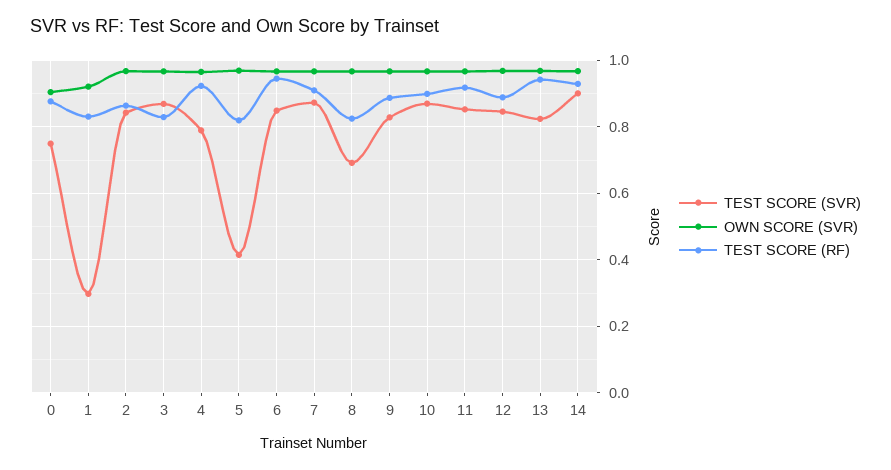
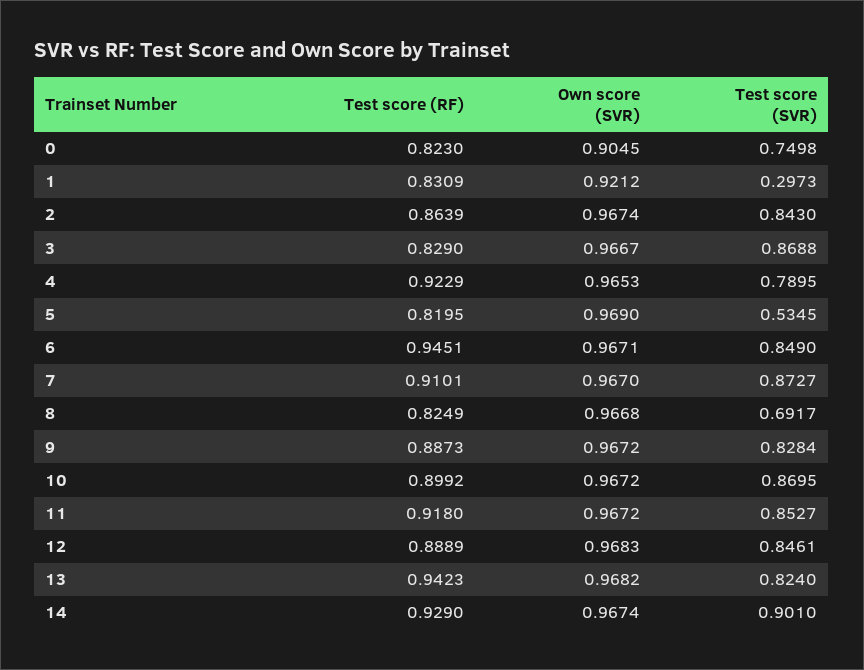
  {
    "TEST SCORE (SVR)": {
      "0": 0.7498,
      "1": 0.2973,
      "2": 0.843,
      "3": 0.8688,
      "4": 0.7895,
-     "5": 0.42,
+     "5": 0.5345,
      "6": 0.849,
      "7": 0.8727,
      "8": 0.6917,
      "9": 0.8284,
      "10": 0.8695,
      "11": 0.8527,
      "12": 0.8461,
      "13": 0.824,
      "14": 0.901
    },
    "OWN SCORE (SVR)": {
      "0": 0.9045,
      "1": 0.9212,
      "2": 0.9674,
      "3": 0.9667,
      "4": 0.9653,
      "5": 0.969,
      "6": 0.9671,
      "7": 0.967,
      "8": 0.9668,
      "9": 0.9672,
      "10": 0.9672,
      "11": 0.9672,
      "12": 0.9683,
      "13": 0.9682,
      "14": 0.9674
    },
    "TEST SCORE (RF)": {
-     "0": 0.88,
+     "0": 0.823,
      "1": 0.8309,
      "2": 0.8639,
      "3": 0.829,
      "4": 0.9229,
      "5": 0.8195,
      "6": 0.9451,
      "7": 0.9101,
      "8": 0.8249,
      "9": 0.8873,
      "10": 0.8992,
      "11": 0.918,
      "12": 0.8889,
      "13": 0.9423,
      "14": 0.929
    }
  }

